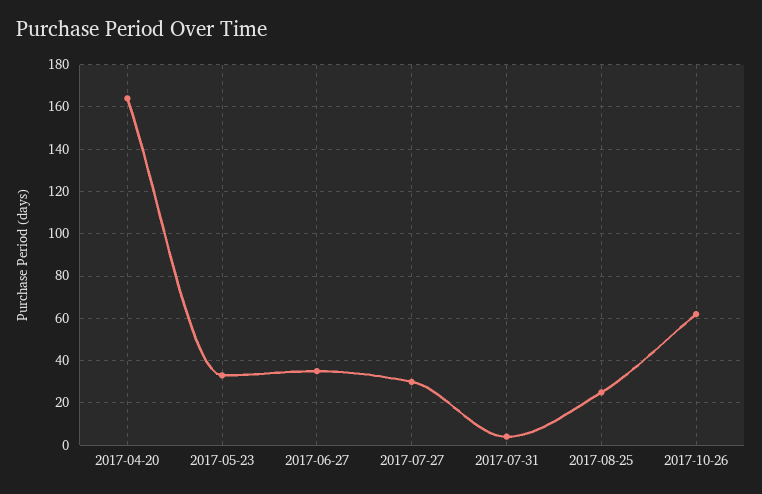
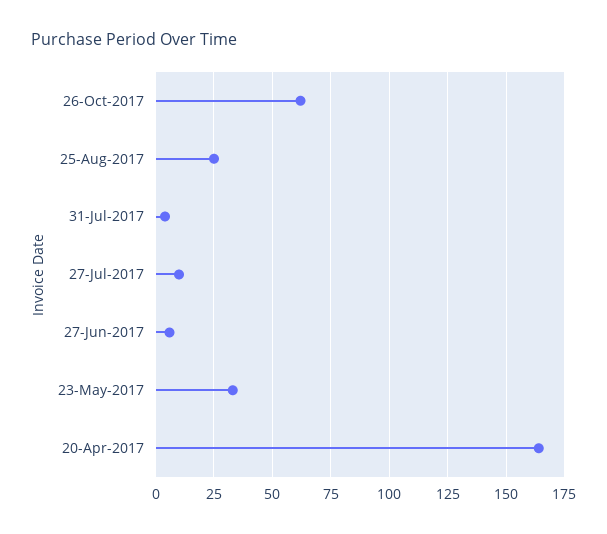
  {
    "2017-04-20": 165,
    "2017-05-23": 35,
-   "2017-06-27": 35,
+   "2017-06-27": 5,
-   "2017-07-27": 30,
+   "2017-07-27": 10,
    "2017-07-31": 5,
    "2017-08-25": 25,
    "2017-10-26": 60
  }

